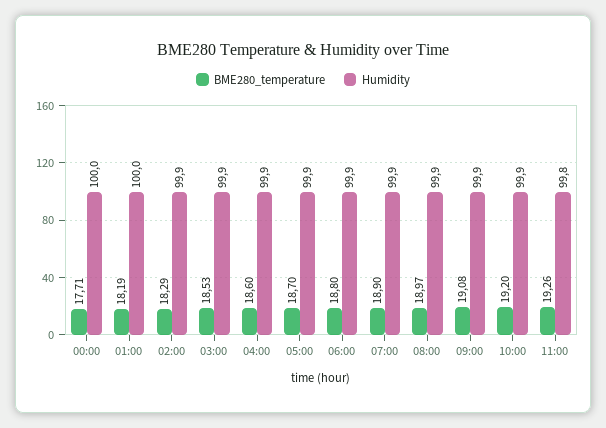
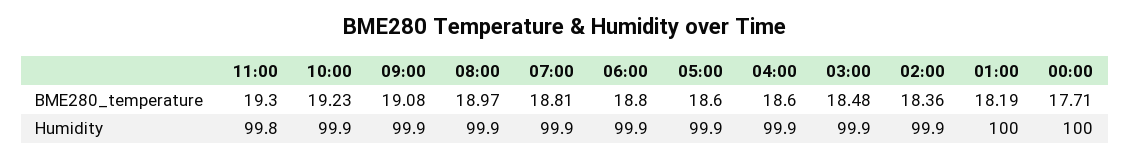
  {
    "BME280_temperature": {
      "00:00": 17.71,
      "01:00": 18.19,
-     "02:00": 18.29,
+     "02:00": 18.36,
-     "03:00": 18.53,
+     "03:00": 18.48,
      "04:00": 18.6,
-     "05:00": 18.7,
+     "05:00": 18.6,
      "06:00": 18.8,
-     "07:00": 18.9,
+     "07:00": 18.81,
      "08:00": 18.97,
      "09:00": 19.08,
-     "10:00": 19.2,
+     "10:00": 19.23,
-     "11:00": 19.26
+     "11:00": 19.3
    },
    "Humidity": {
      "00:00": 100,
      "01:00": 100,
      "02:00": 99.9,
      "03:00": 99.9,
      "04:00": 99.9,
      "05:00": 99.9,
      "06:00": 99.9,
      "07:00": 99.9,
      "08:00": 99.9,
      "09:00": 99.9,
      "10:00": 99.9,
      "11:00": 99.8
    }
  }

